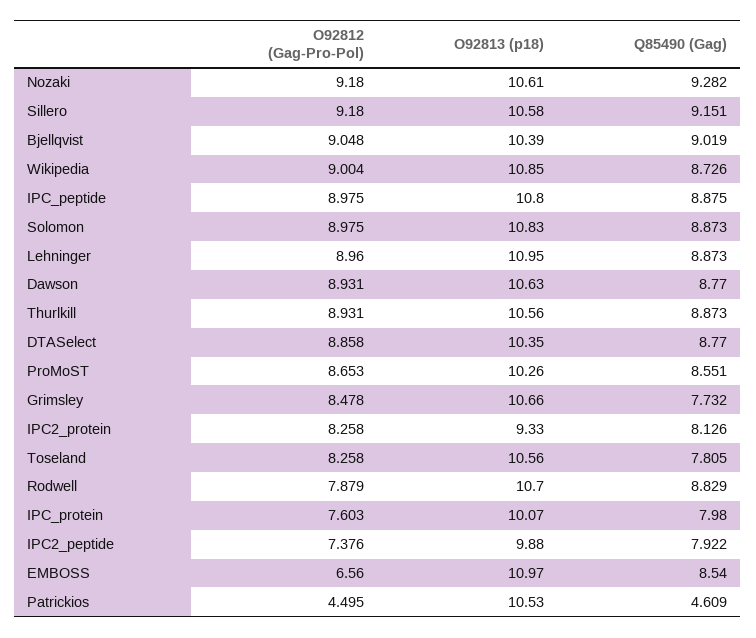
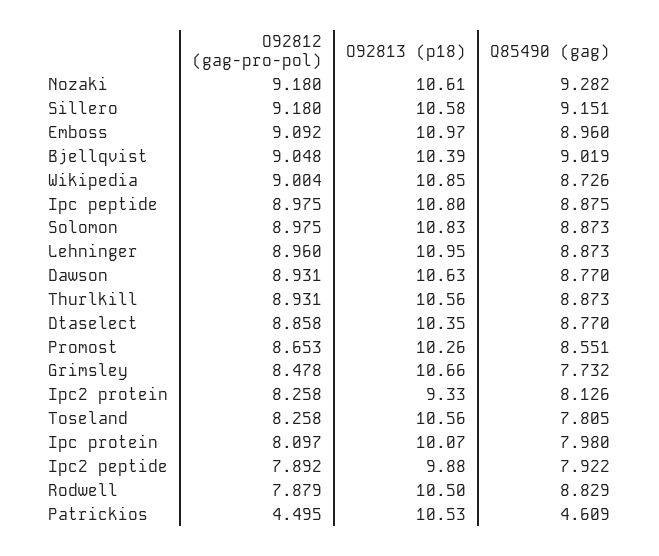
  {
    "O92812 (Gag-Pro-Pol)": {
      "Nozaki": 9.18,
      "Sillero": 9.18,
      "Bjellqvist": 9.048,
      "Wikipedia": 9.004,
      "IPC_peptide": 8.975,
      "Solomon": 8.975,
      "Lehninger": 8.96,
      "Dawson": 8.931,
      "Thurlkill": 8.931,
      "DTASelect": 8.858,
      "ProMoST": 8.653,
      "Grimsley": 8.478,
      "IPC2_protein": 8.258,
      "Toseland": 8.258,
      "Rodwell": 7.879,
-     "IPC_protein": 7.603,
+     "IPC_protein": 8.097,
-     "IPC2_peptide": 7.376,
+     "IPC2_peptide": 7.892,
-     "EMBOSS": 6.56,
+     "EMBOSS": 9.092,
      "Patrickios": 4.495
    },
    "O92813 (p18)": {
      "Nozaki": 10.61,
      "Sillero": 10.58,
      "Bjellqvist": 10.39,
      "Wikipedia": 10.85,
      "IPC_peptide": 10.8,
      "Solomon": 10.83,
      "Lehninger": 10.95,
      "Dawson": 10.63,
      "Thurlkill": 10.56,
      "DTASelect": 10.35,
      "ProMoST": 10.26,
      "Grimsley": 10.66,
      "IPC2_protein": 9.33,
      "Toseland": 10.56,
-     "Rodwell": 10.7,
+     "Rodwell": 10.5,
      "IPC_protein": 10.07,
      "IPC2_peptide": 9.88,
      "EMBOSS": 10.97,
      "Patrickios": 10.53
    },
    "Q85490 (Gag)": {
      "Nozaki": 9.282,
      "Sillero": 9.151,
      "Bjellqvist": 9.019,
      "Wikipedia": 8.726,
      "IPC_peptide": 8.875,
      "Solomon": 8.873,
      "Lehninger": 8.873,
      "Dawson": 8.77,
      "Thurlkill": 8.873,
      "DTASelect": 8.77,
      "ProMoST": 8.551,
      "Grimsley": 7.732,
      "IPC2_protein": 8.126,
      "Toseland": 7.805,
      "Rodwell": 8.829,
      "IPC_protein": 7.98,
      "IPC2_peptide": 7.922,
-     "EMBOSS": 8.54,
+     "EMBOSS": 8.96,
      "Patrickios": 4.609
    }
  }

